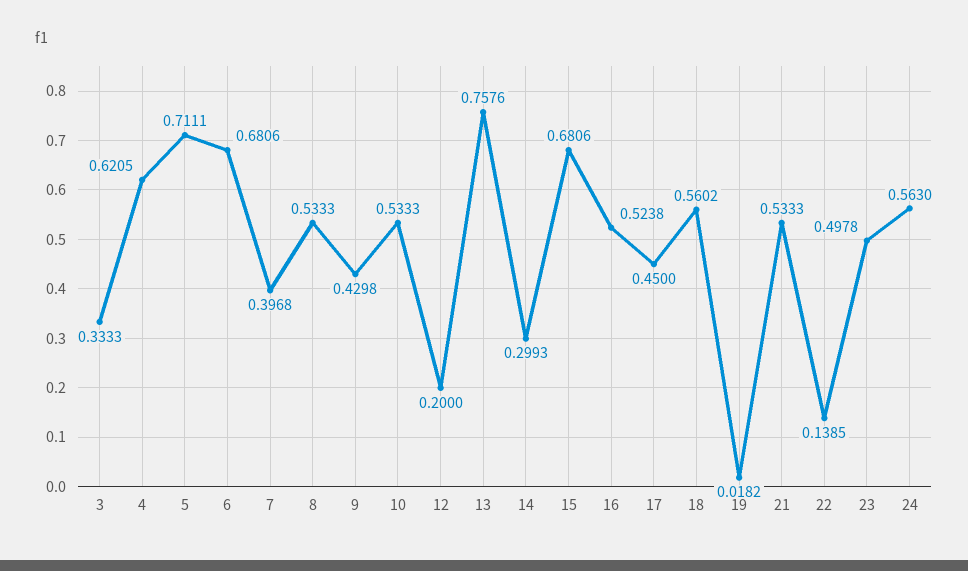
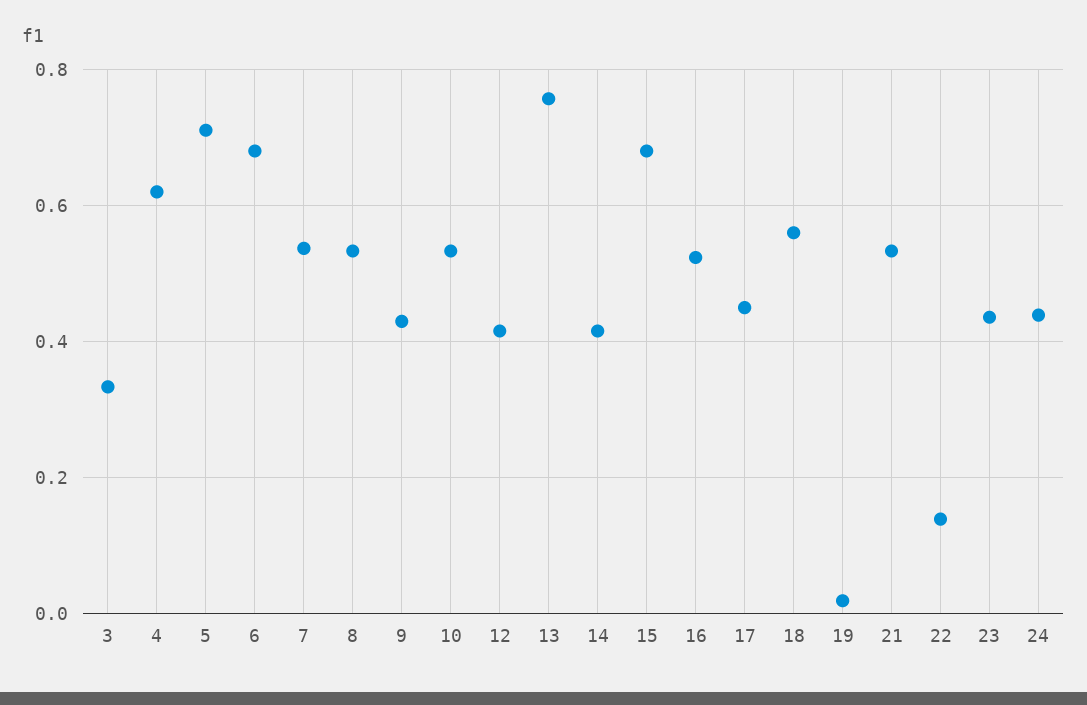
  {
    "3": 0.3333,
    "4": 0.6205,
    "5": 0.7111,
    "6": 0.6806,
-   "7": 0.3968,
+   "7": 0.54,
    "8": 0.5333,
    "9": 0.4298,
    "10": 0.5333,
-   "12": 0.2,
+   "12": 0.42,
    "13": 0.7576,
-   "14": 0.2993,
+   "14": 0.42,
    "15": 0.6806,
    "16": 0.5238,
    "17": 0.45,
    "18": 0.5602,
    "19": 0.0182,
    "21": 0.5333,
    "22": 0.1385,
-   "23": 0.4978,
+   "23": 0.44,
-   "24": 0.563
+   "24": 0.44
  }

